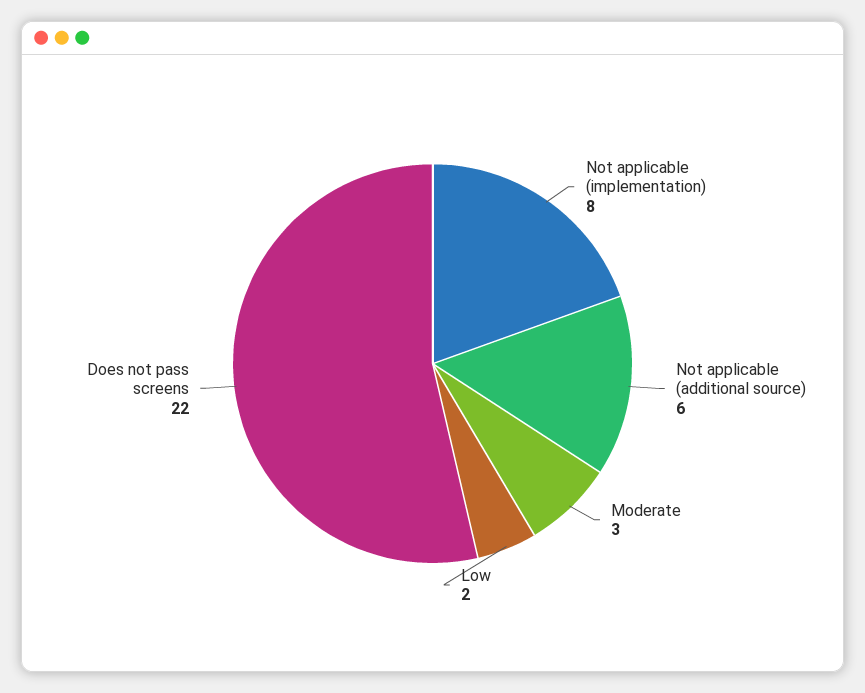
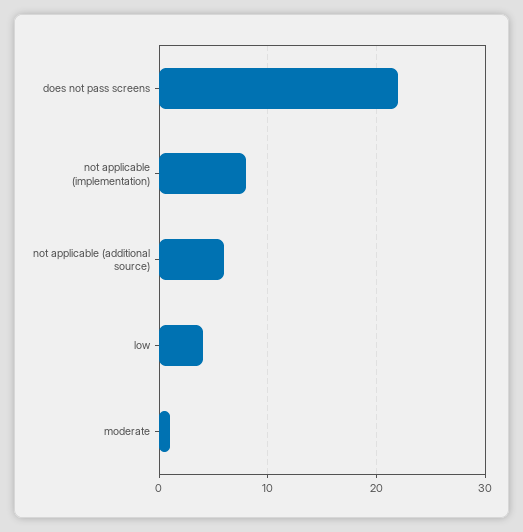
  {
    "Not applicable (implementation)": 8,
    "Not applicable (additional source)": 6,
-   "Moderate": 3,
+   "Moderate": 1,
-   "Low": 2,
+   "Low": 4,
    "Does not pass screens": 22
  }

